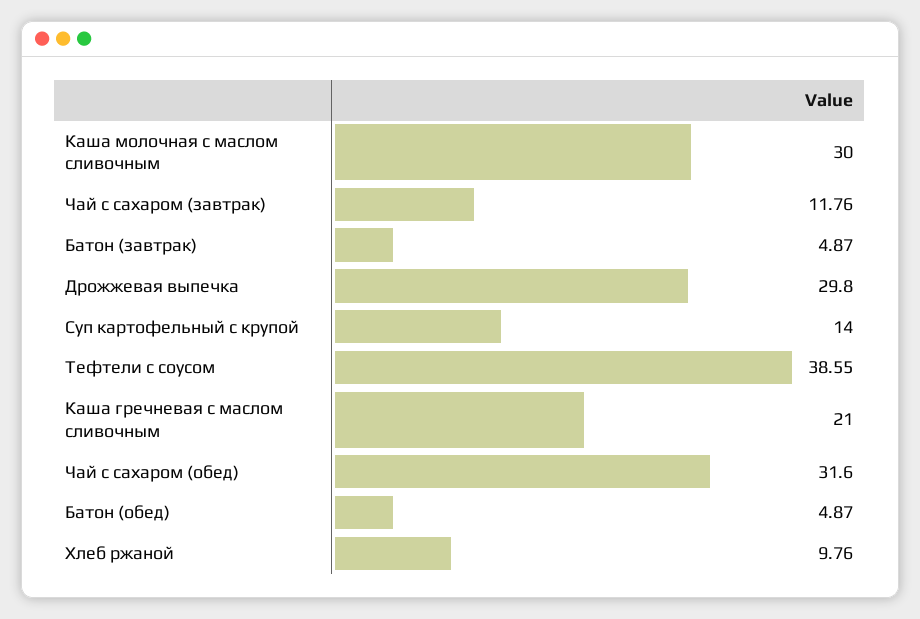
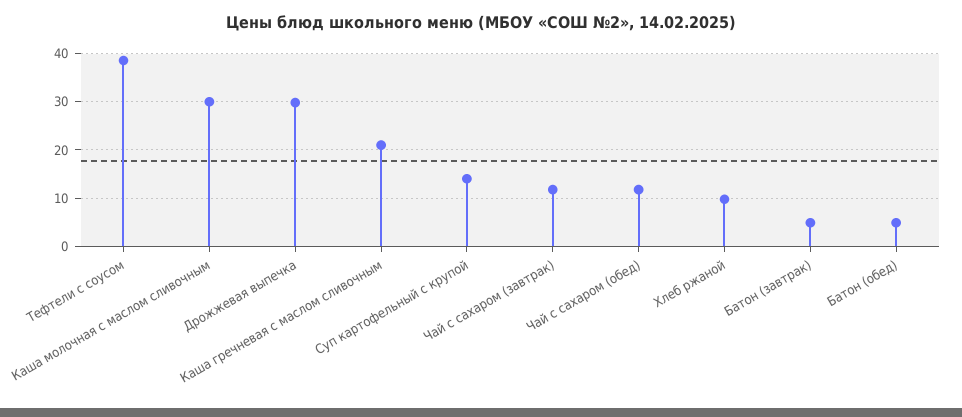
  {
    "Каша молочная с маслом сливочным": 30,
    "Чай с сахаром (завтрак)": 11.76,
    "Батон (завтрак)": 4.87,
    "Дрожжевая выпечка": 29.8,
    "Суп картофельный с крупой": 14,
    "Тефтели с соусом": 38.55,
    "Каша гречневая с маслом сливочным": 21,
-   "Чай с сахаром (обед)": 31.6,
+   "Чай с сахаром (обед)": 12,
    "Батон (обед)": 4.87,
    "Хлеб ржаной": 9.76
  }

